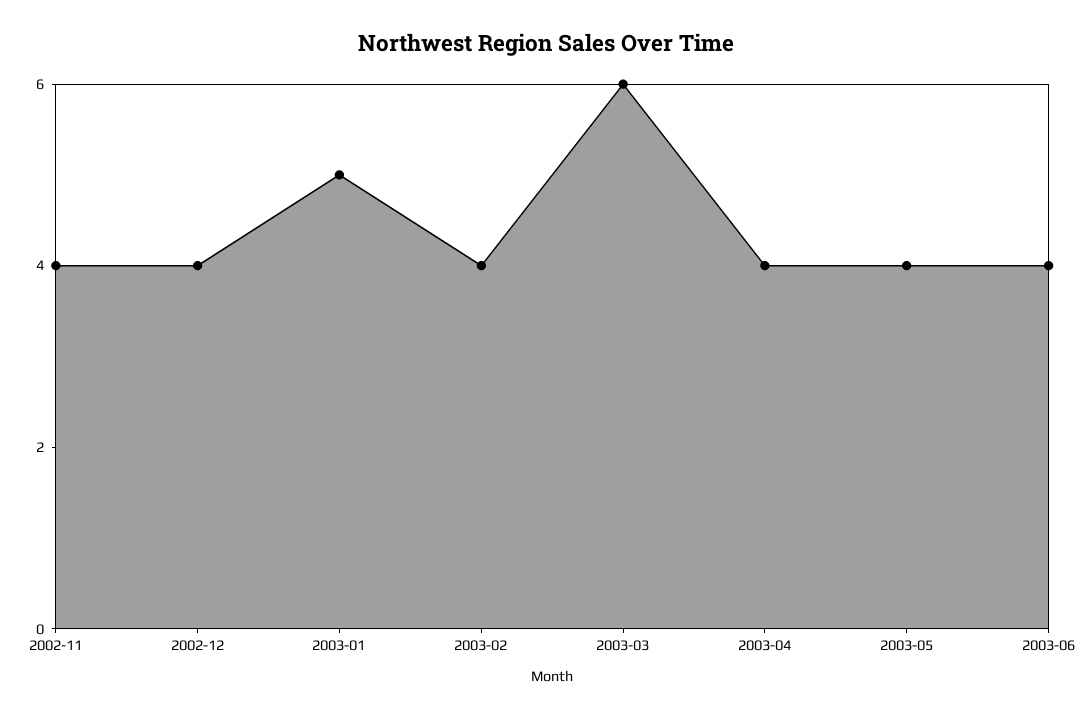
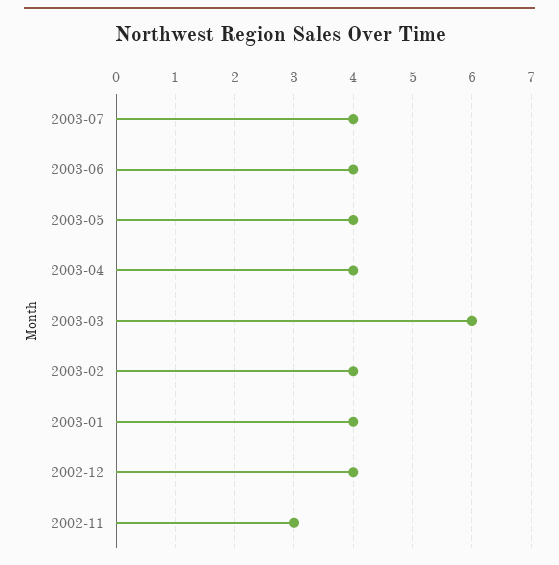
  {
-   "2002-11": 4,
+   "2002-11": 3,
    "2002-12": 4,
-   "2003-01": 5,
+   "2003-01": 4,
    "2003-02": 4,
    "2003-03": 6,
    "2003-04": 4,
    "2003-05": 4,
-   "2003-06": 4
+   "2003-06": 4,
+   "2003-07": 4
  }

